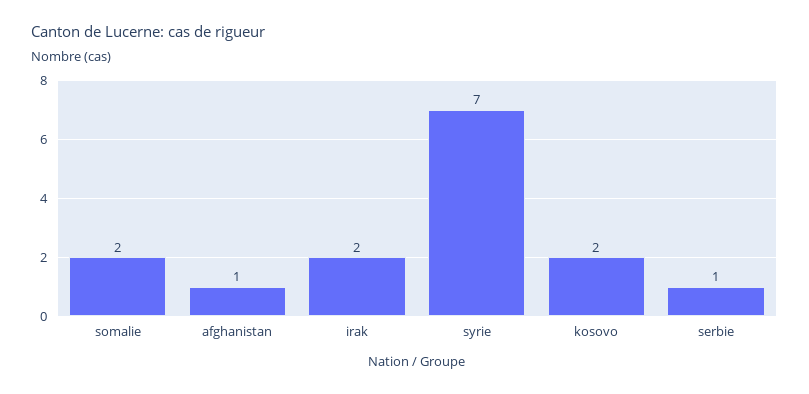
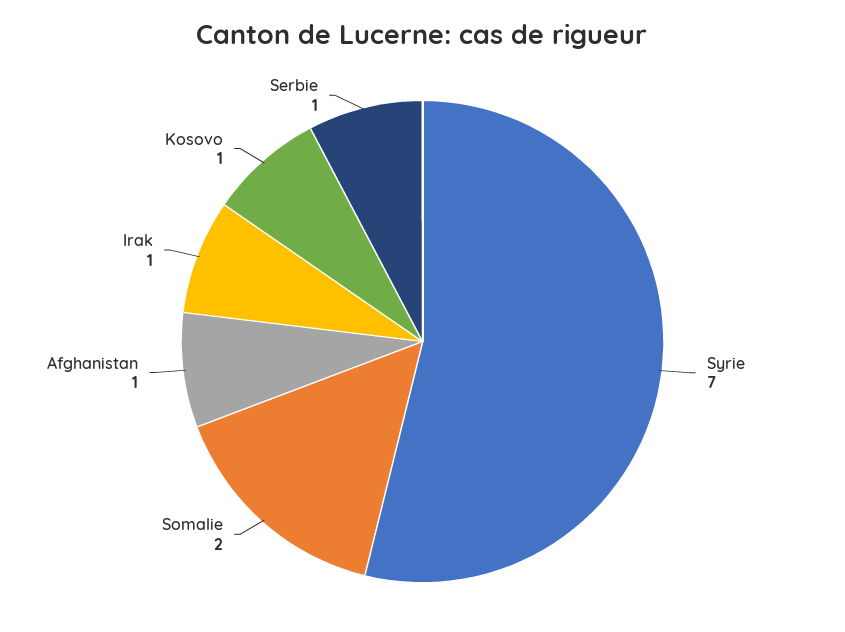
  {
    "somalie": 2,
    "afghanistan": 1,
-   "irak": 2,
+   "irak": 1,
    "syrie": 7,
-   "kosovo": 2,
+   "kosovo": 1,
    "serbie": 1
  }

